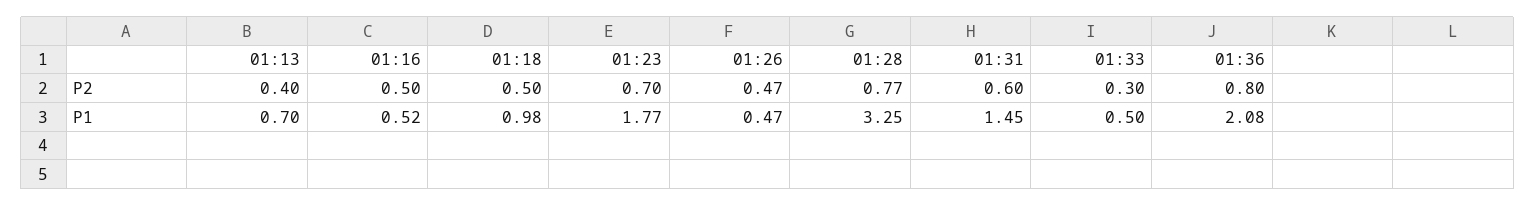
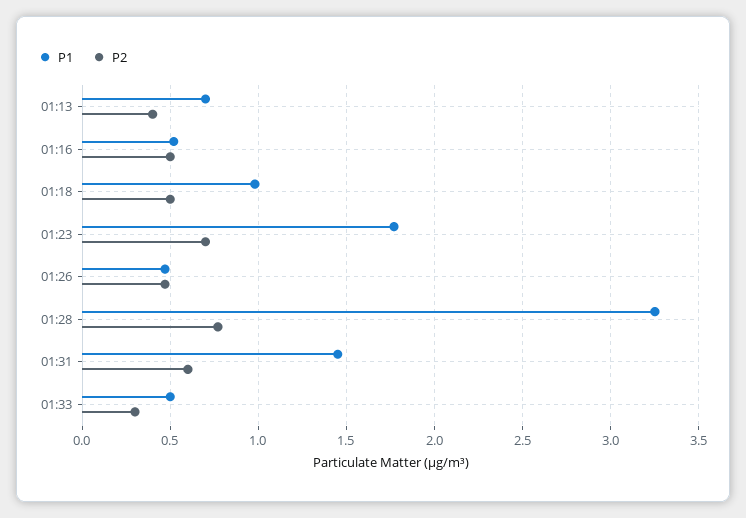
  {
    "P2": {
      "01:13": 0.4,
      "01:16": 0.5,
      "01:18": 0.5,
      "01:23": 0.7,
      "01:26": 0.47,
      "01:28": 0.77,
      "01:31": 0.6,
-     "01:33": 0.3,
+     "01:33": 0.3
-     "01:36": 0.8
    },
    "P1": {
      "01:13": 0.7,
      "01:16": 0.52,
      "01:18": 0.98,
      "01:23": 1.77,
      "01:26": 0.47,
      "01:28": 3.25,
      "01:31": 1.45,
-     "01:33": 0.5,
+     "01:33": 0.5
-     "01:36": 2.08
    }
  }

